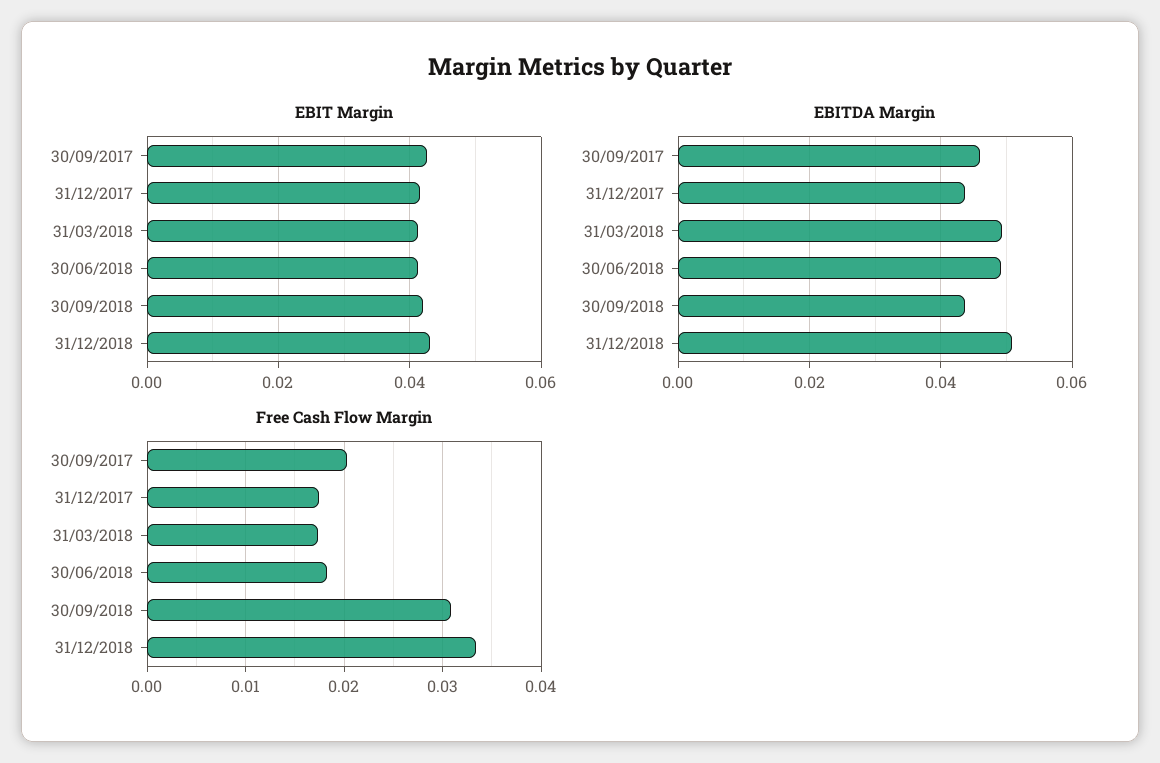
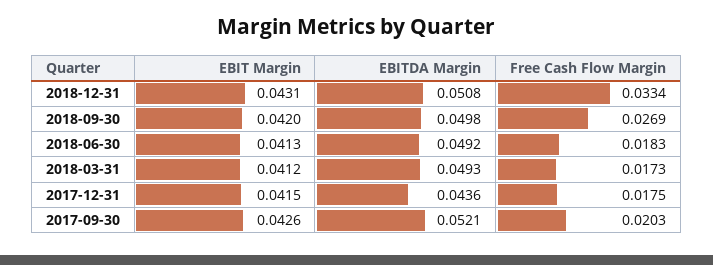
  {
    "EBIT Margin": {
      "30/09/2017": 0.0426,
      "31/12/2017": 0.0415,
      "31/03/2018": 0.0412,
      "30/06/2018": 0.0413,
      "30/09/2018": 0.042,
      "31/12/2018": 0.0431
    },
    "EBITDA Margin": {
-     "30/09/2017": 0.046,
+     "30/09/2017": 0.0521,
      "31/12/2017": 0.0436,
      "31/03/2018": 0.0493,
      "30/06/2018": 0.0492,
-     "30/09/2018": 0.044,
+     "30/09/2018": 0.0498,
      "31/12/2018": 0.0508
    },
    "Free Cash Flow Margin": {
      "30/09/2017": 0.0203,
      "31/12/2017": 0.0175,
      "31/03/2018": 0.0173,
      "30/06/2018": 0.0183,
-     "30/09/2018": 0.031,
+     "30/09/2018": 0.0269,
      "31/12/2018": 0.0334
    }
  }

